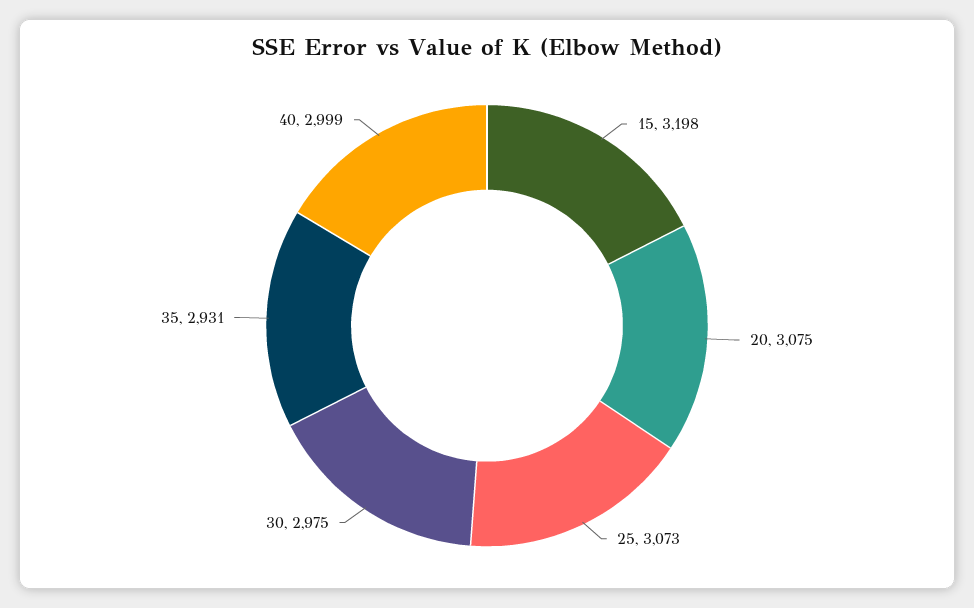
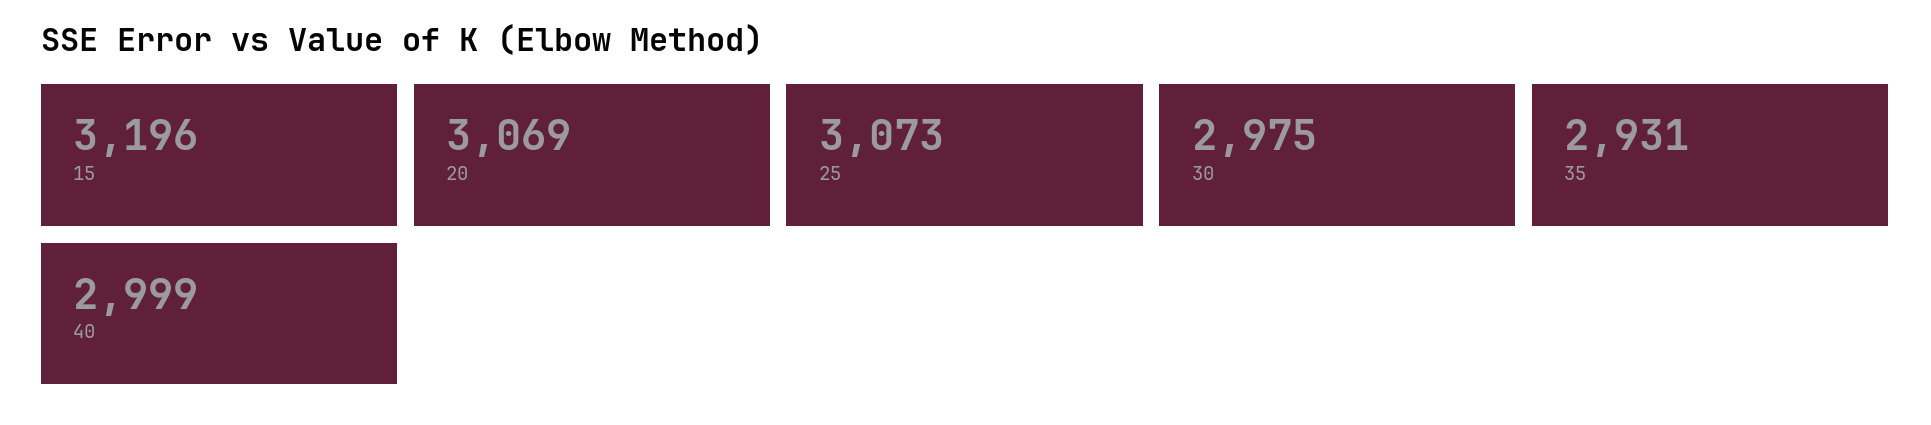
  {
-   "15": 3198,
+   "15": 3196,
-   "20": 3075,
+   "20": 3069,
    "25": 3073,
    "30": 2975,
    "35": 2931,
    "40": 2999
  }

